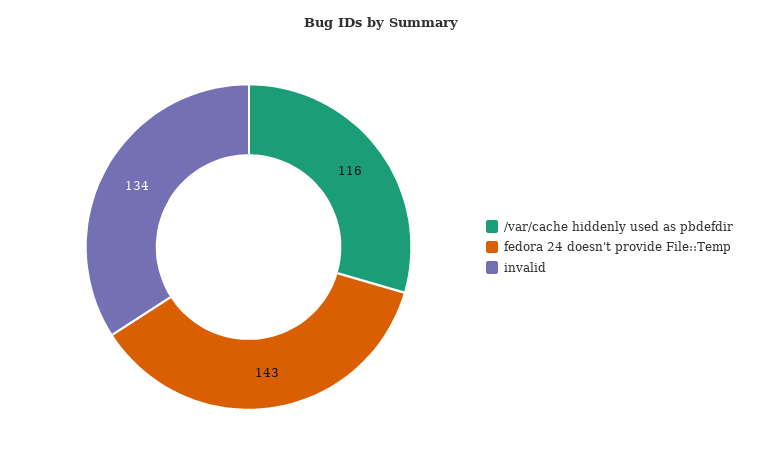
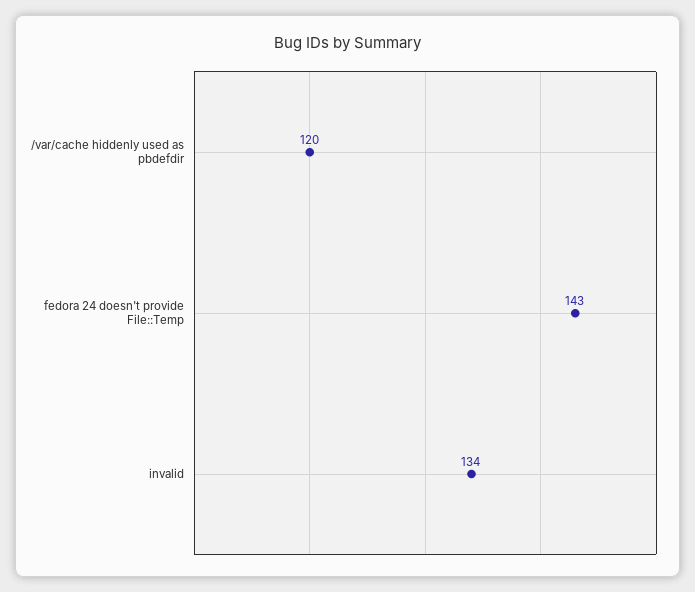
  {
-   "/var/cache hiddenly used as pbdefdir": 116,
+   "/var/cache hiddenly used as pbdefdir": 120,
    "fedora 24 doesn't provide File::Temp": 143,
    "invalid": 134
  }

